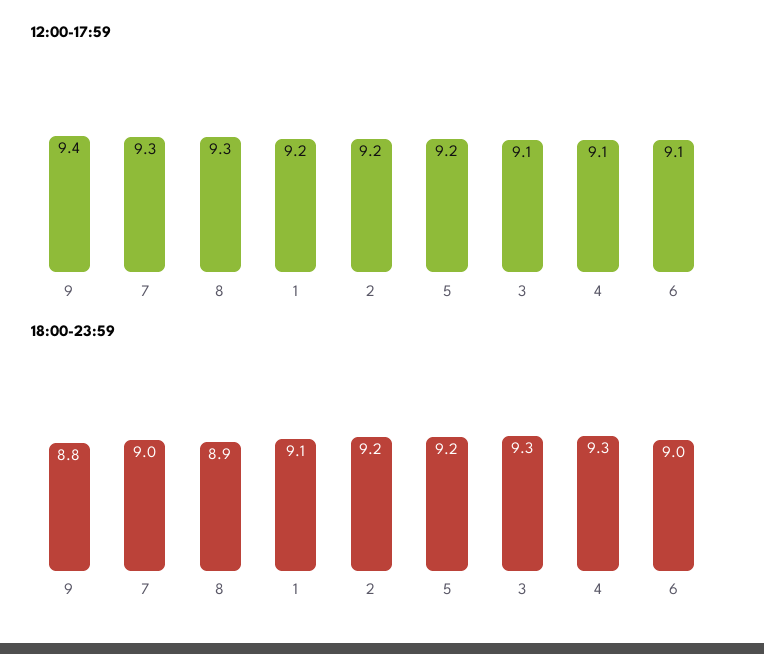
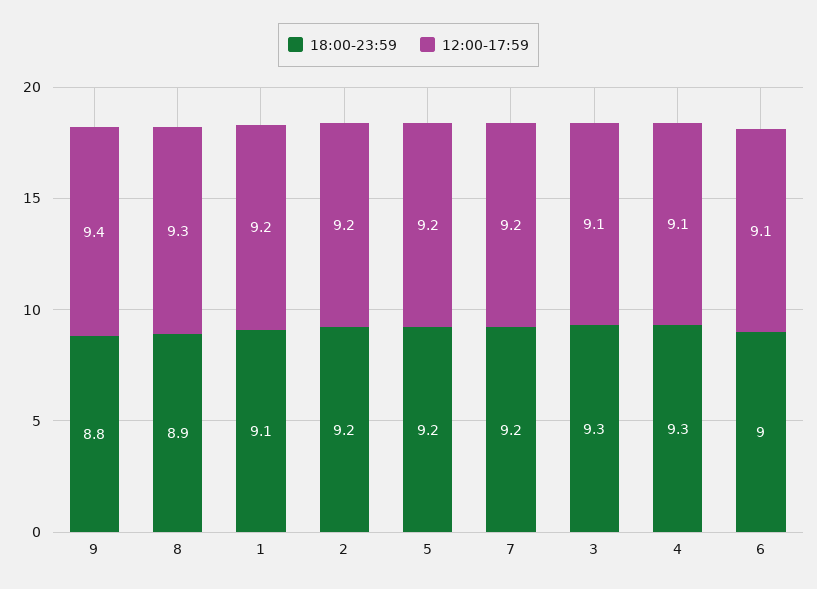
  {
    "12:00-17:59": {
      "9": 9.4,
-     "7": 9.3,
+     "7": 9.2,
      "8": 9.3,
      "1": 9.2,
      "2": 9.2,
      "5": 9.2,
      "3": 9.1,
      "4": 9.1,
      "6": 9.1
    },
    "18:00-23:59": {
      "9": 8.8,
-     "7": 9,
+     "7": 9.2,
      "8": 8.9,
      "1": 9.1,
      "2": 9.2,
      "5": 9.2,
      "3": 9.3,
      "4": 9.3,
      "6": 9
    }
  }

